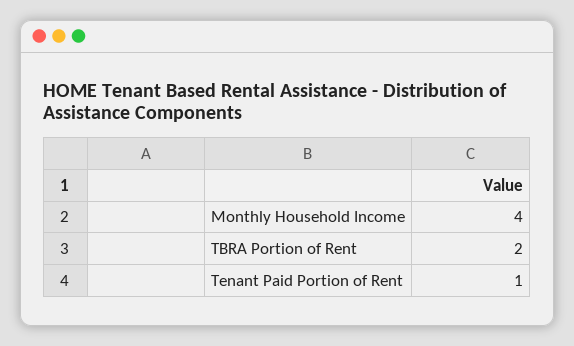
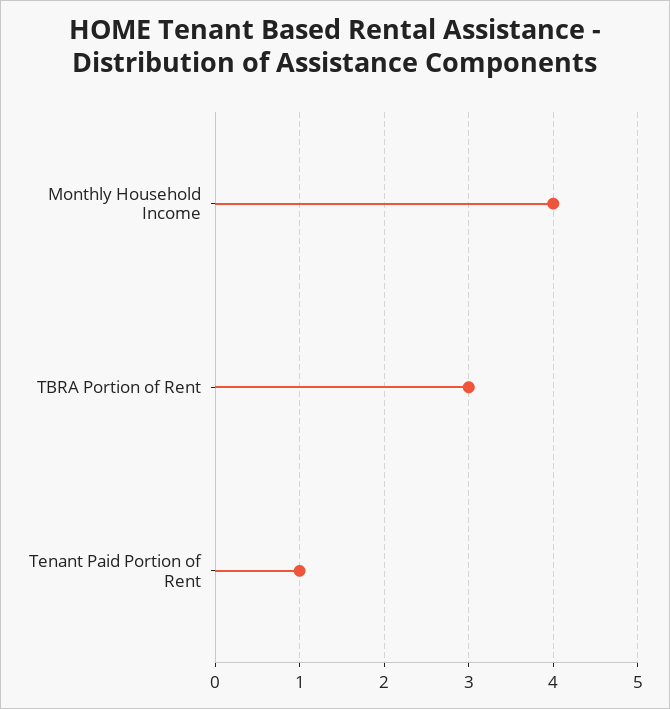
  {
    "Monthly Household Income": 4,
-   "TBRA Portion of Rent": 2,
+   "TBRA Portion of Rent": 3,
    "Tenant Paid Portion of Rent": 1
  }

